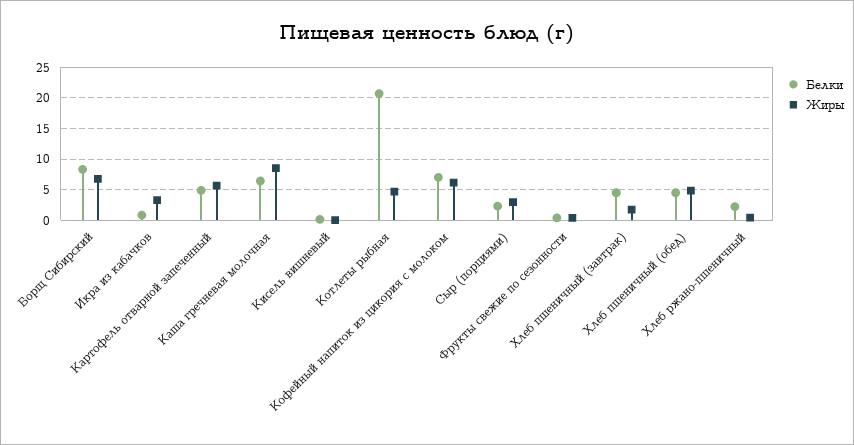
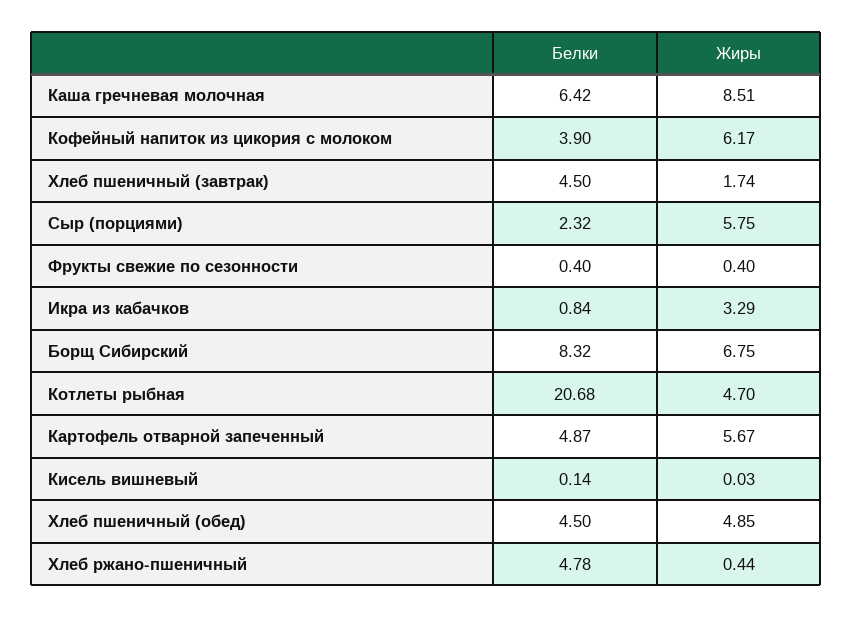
  {
    "Белки": {
      "Борщ Сибирский": 8.32,
      "Икра из кабачков": 0.84,
      "Картофель отварной запеченный": 4.87,
      "Каша гречневая молочная": 6.42,
      "Кисель вишневый": 0.14,
      "Котлеты рыбная": 20.68,
-     "Кофейный напиток из цикория с молоком": 7,
+     "Кофейный напиток из цикория с молоком": 3.9,
      "Сыр (порциями)": 2.32,
      "Фрукты свежие по сезонности": 0.4,
      "Хлеб пшеничный (завтрак)": 4.5,
      "Хлеб пшеничный (обед)": 4.5,
-     "Хлеб ржано-пшеничный": 2
+     "Хлеб ржано-пшеничный": 4.78
    },
    "Жиры": {
      "Борщ Сибирский": 6.75,
      "Икра из кабачков": 3.29,
      "Картофель отварной запеченный": 5.67,
      "Каша гречневая молочная": 8.51,
      "Кисель вишневый": 0.03,
      "Котлеты рыбная": 4.7,
      "Кофейный напиток из цикория с молоком": 6.17,
-     "Сыр (порциями)": 3,
+     "Сыр (порциями)": 5.75,
      "Фрукты свежие по сезонности": 0.4,
      "Хлеб пшеничный (завтрак)": 1.74,
      "Хлеб пшеничный (обед)": 4.85,
      "Хлеб ржано-пшеничный": 0.44
    }
  }

